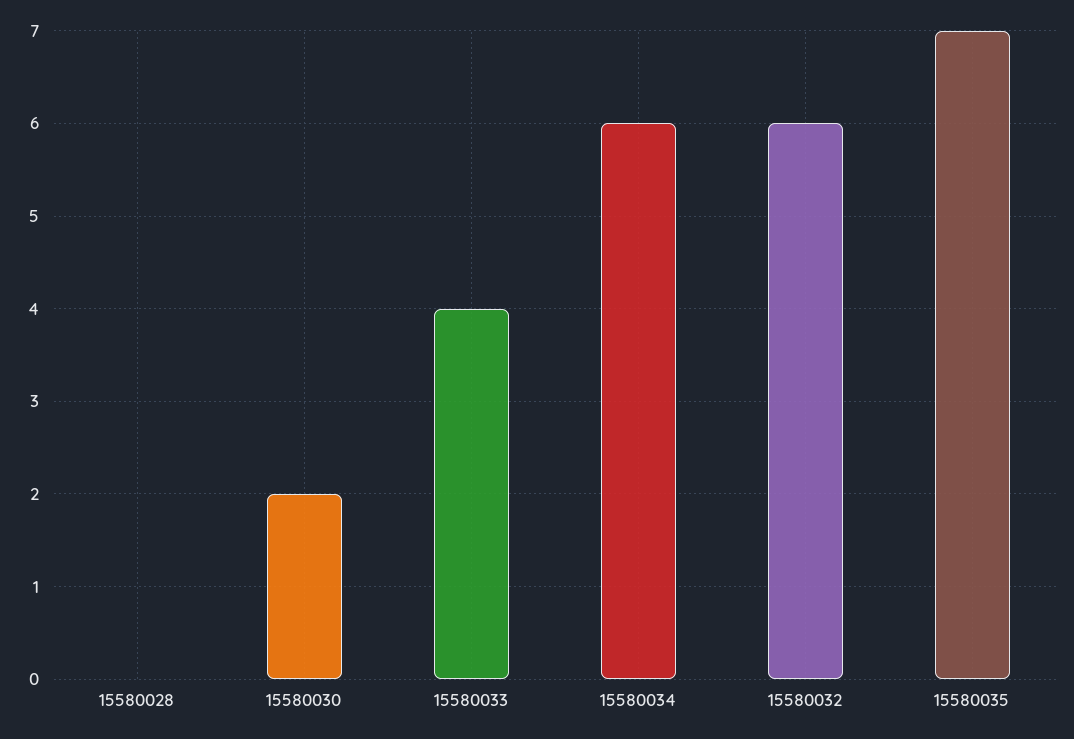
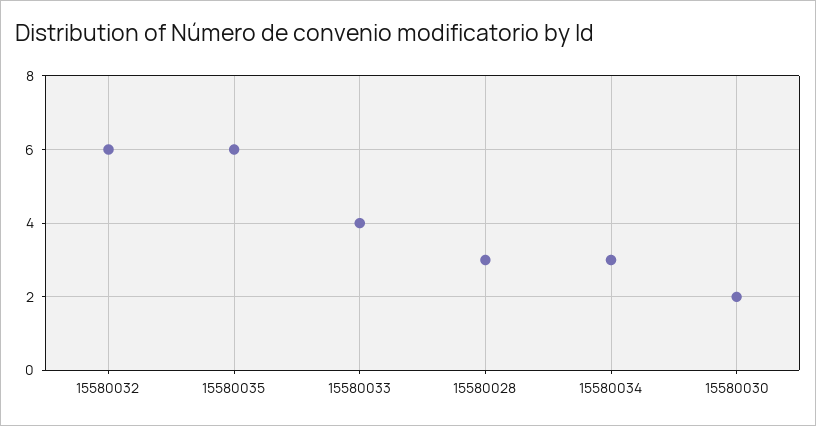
  {
-   "15580028": 0,
+   "15580028": 3,
    "15580030": 2,
    "15580033": 4,
-   "15580034": 6,
+   "15580034": 3,
    "15580032": 6,
-   "15580035": 7
+   "15580035": 6
  }

